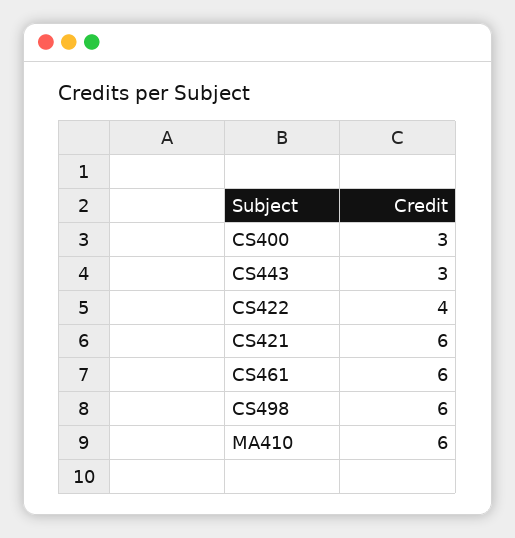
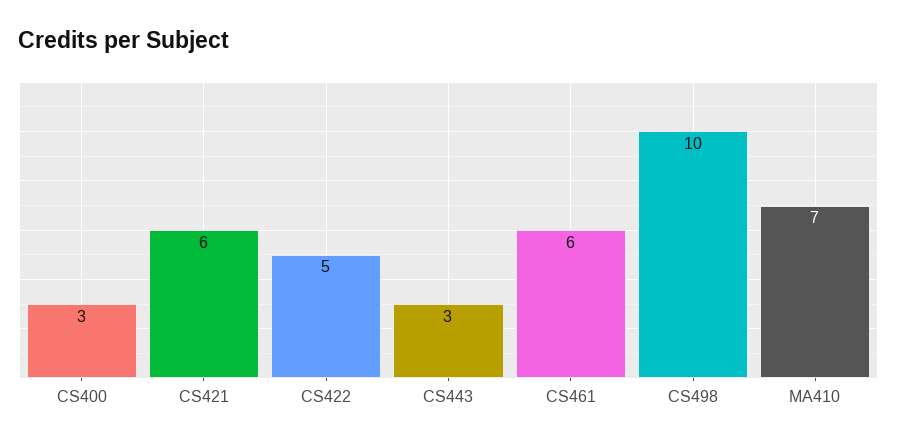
  {
    "CS400": 3,
    "CS443": 3,
-   "CS422": 4,
+   "CS422": 5,
    "CS421": 6,
    "CS461": 6,
-   "CS498": 6,
+   "CS498": 10,
-   "MA410": 6
+   "MA410": 7
  }

